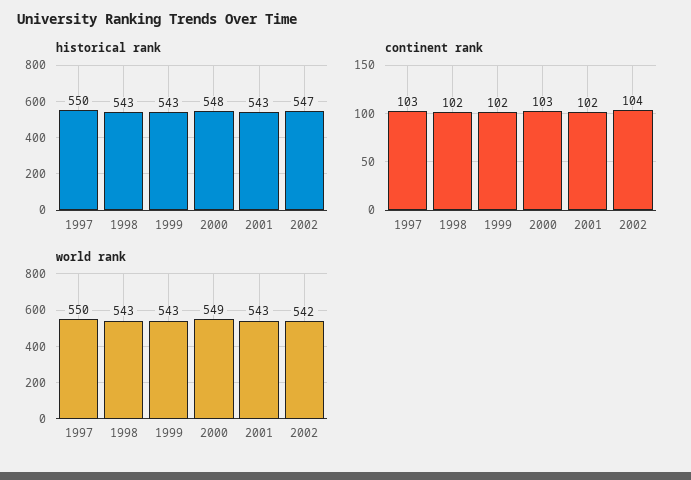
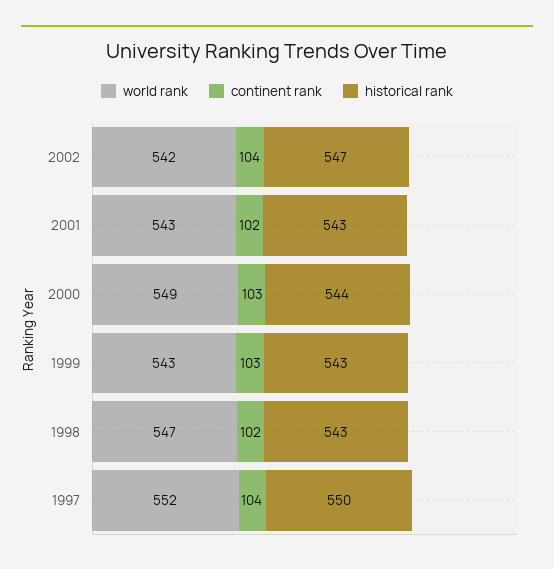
  {
    "historical rank": {
      "1997": 550,
      "1998": 543,
      "1999": 543,
-     "2000": 548,
+     "2000": 544,
      "2001": 543,
      "2002": 547
    },
    "continent rank": {
-     "1997": 103,
+     "1997": 104,
      "1998": 102,
-     "1999": 102,
+     "1999": 103,
      "2000": 103,
      "2001": 102,
      "2002": 104
    },
    "world rank": {
-     "1997": 550,
+     "1997": 552,
-     "1998": 543,
+     "1998": 547,
      "1999": 543,
      "2000": 549,
      "2001": 543,
      "2002": 542
    }
  }

